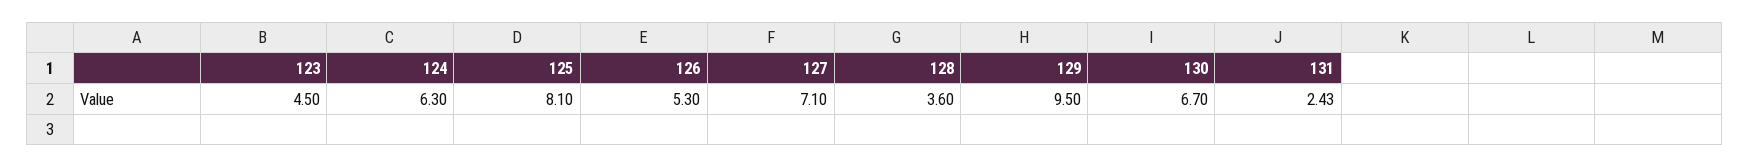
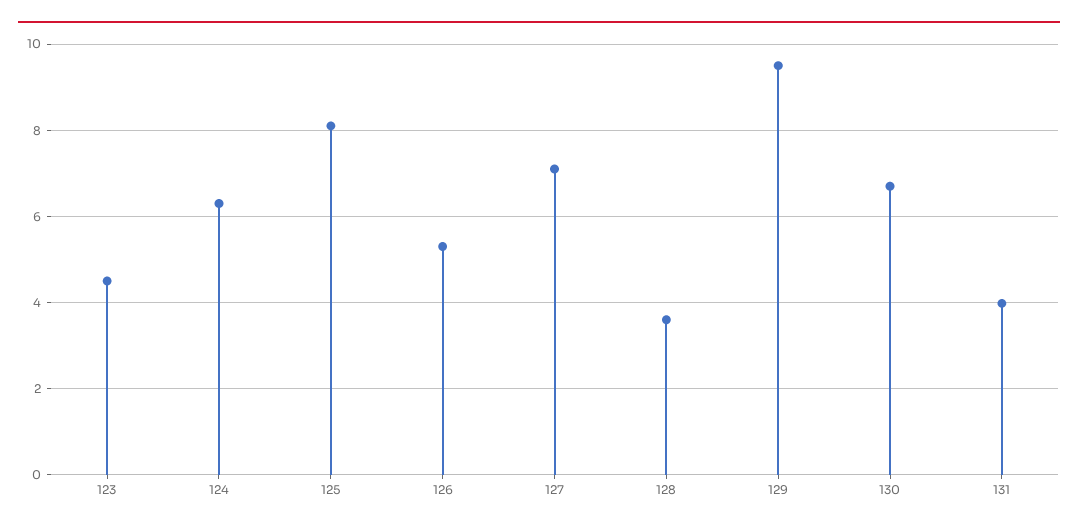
  {
    "123": 4.5,
    "124": 6.3,
    "125": 8.1,
    "126": 5.3,
    "127": 7.1,
    "128": 3.6,
    "129": 9.5,
    "130": 6.7,
-   "131": 2.43
+   "131": 4
  }

